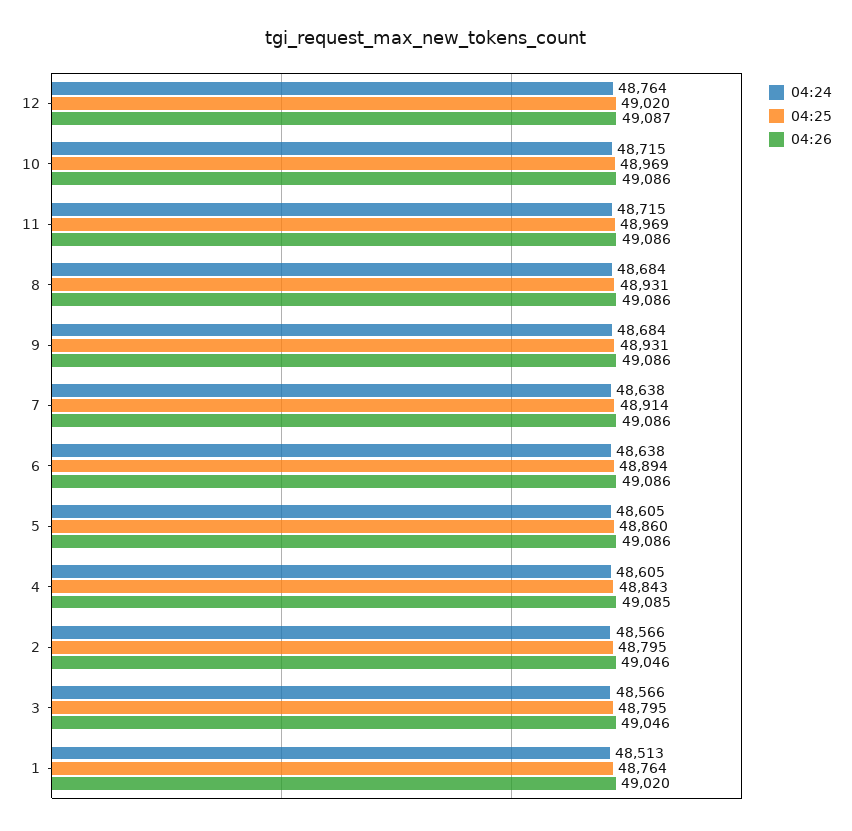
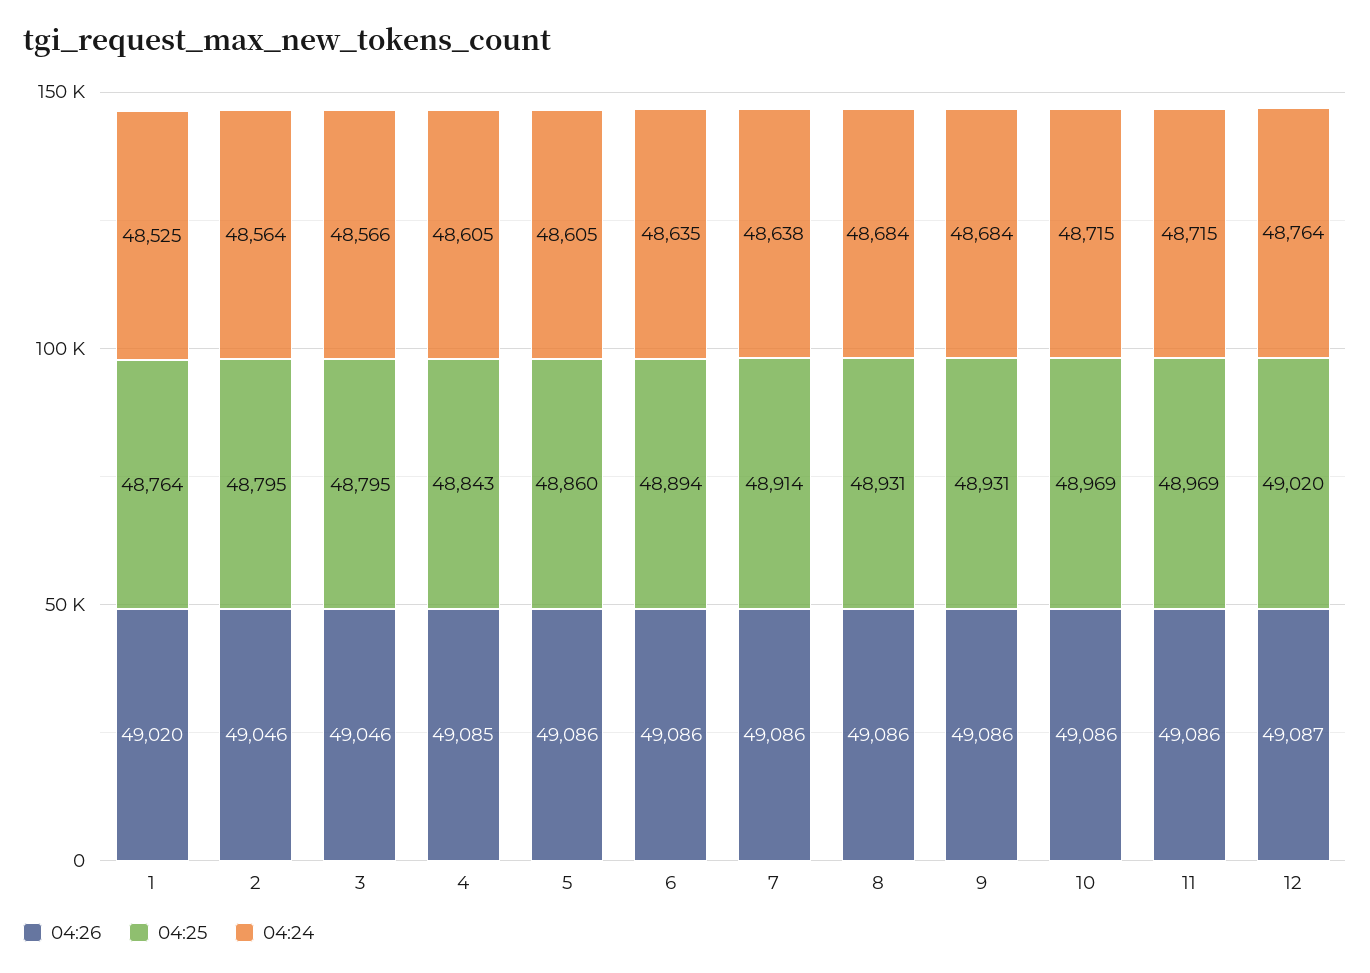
  {
    "04:24": {
      "12": 48764,
      "10": 48715,
      "11": 48715,
      "8": 48684,
      "9": 48684,
      "7": 48638,
-     "6": 48638,
+     "6": 48635,
      "5": 48605,
      "4": 48605,
-     "2": 48566,
+     "2": 48564,
      "3": 48566,
-     "1": 48513
+     "1": 48525
    },
    "04:25": {
      "12": 49020,
      "10": 48969,
      "11": 48969,
      "8": 48931,
      "9": 48931,
      "7": 48914,
      "6": 48894,
      "5": 48860,
      "4": 48843,
      "2": 48795,
      "3": 48795,
      "1": 48764
    },
    "04:26": {
      "12": 49087,
      "10": 49086,
      "11": 49086,
      "8": 49086,
      "9": 49086,
      "7": 49086,
      "6": 49086,
      "5": 49086,
      "4": 49085,
      "2": 49046,
      "3": 49046,
      "1": 49020
    }
  }

